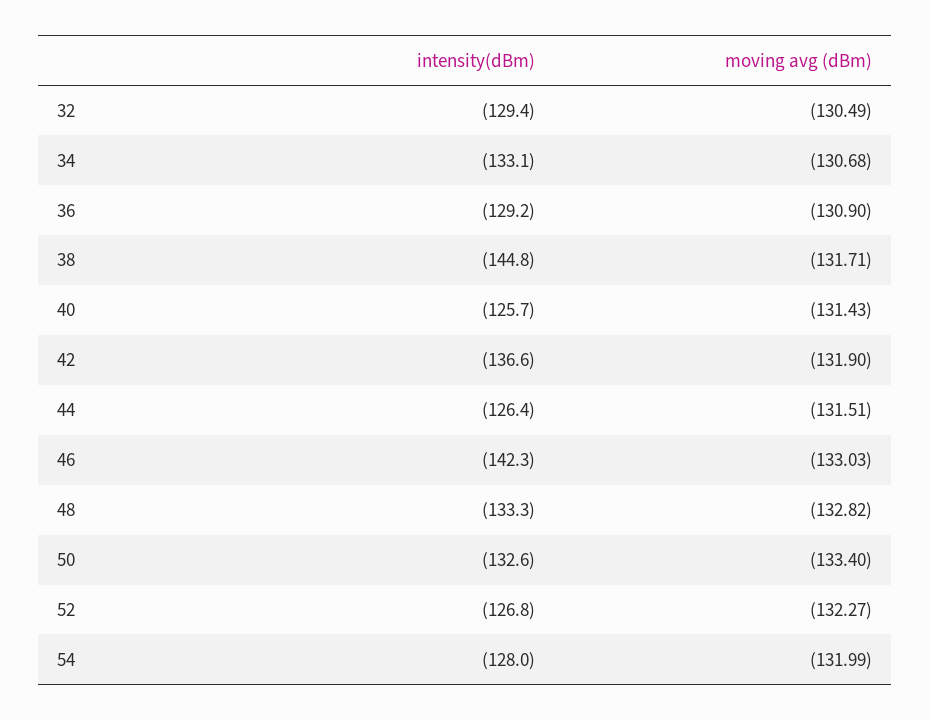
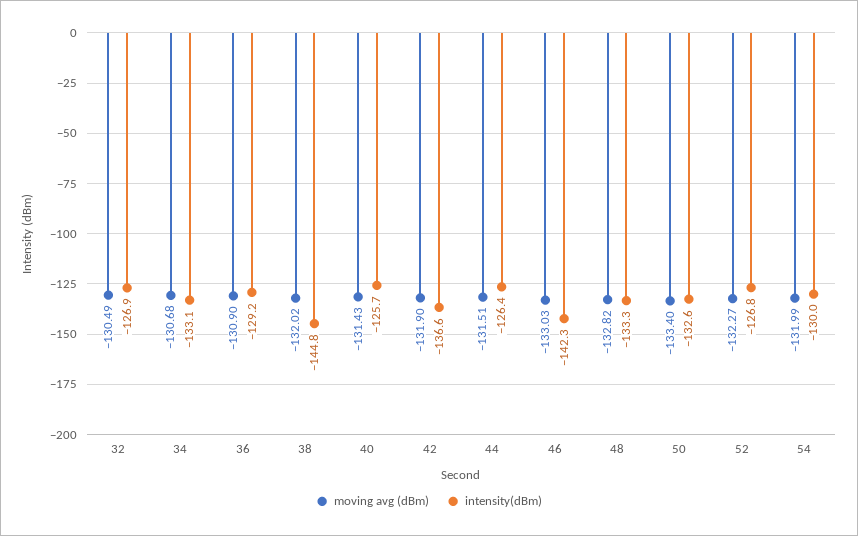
  {
    "intensity(dBm)": {
-     "32": -129.4,
+     "32": -126.9,
      "34": -133.1,
      "36": -129.2,
      "38": -144.8,
      "40": -125.7,
      "42": -136.6,
      "44": -126.4,
      "46": -142.3,
      "48": -133.3,
      "50": -132.6,
      "52": -126.8,
-     "54": -128
+     "54": -130
    },
    "moving avg (dBm)": {
      "32": -130.49,
      "34": -130.68,
      "36": -130.9,
-     "38": -131.71,
+     "38": -132.02,
      "40": -131.43,
      "42": -131.9,
      "44": -131.51,
      "46": -133.03,
      "48": -132.82,
      "50": -133.4,
      "52": -132.27,
      "54": -131.99
    }
  }

